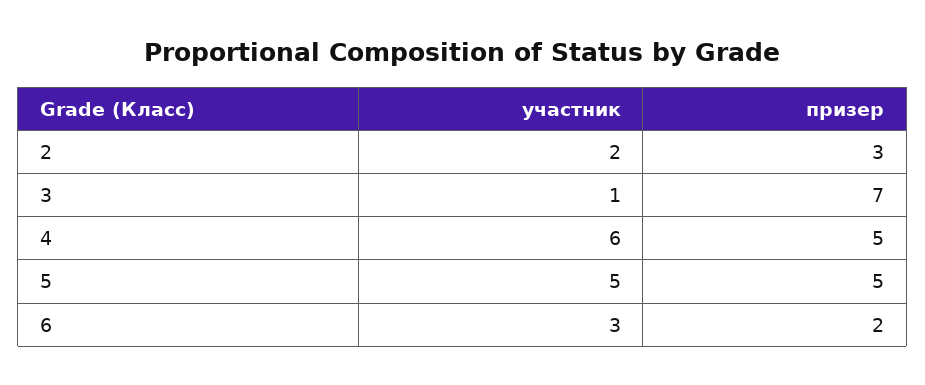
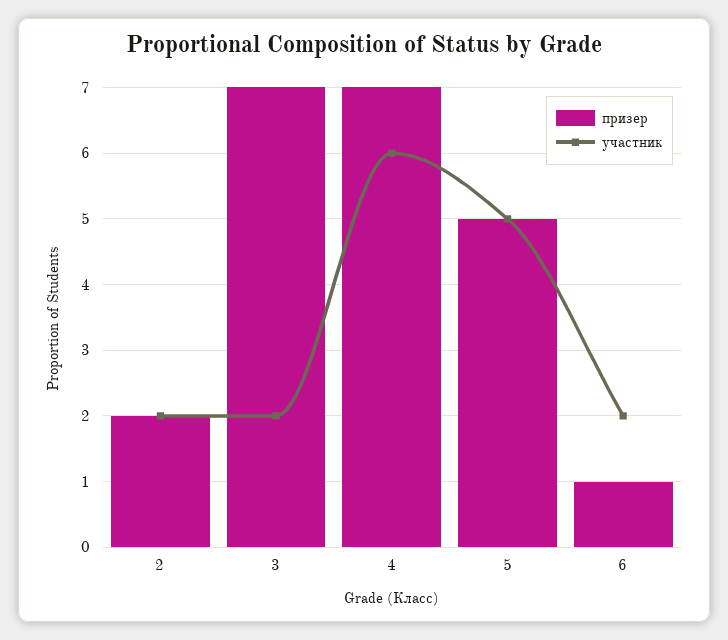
  {
    "участник": {
      "2": 2,
-     "3": 1,
+     "3": 2,
      "4": 6,
      "5": 5,
-     "6": 3
+     "6": 2
    },
    "призер": {
-     "2": 3,
+     "2": 2,
      "3": 7,
-     "4": 5,
+     "4": 7,
      "5": 5,
-     "6": 2
+     "6": 1
    }
  }

